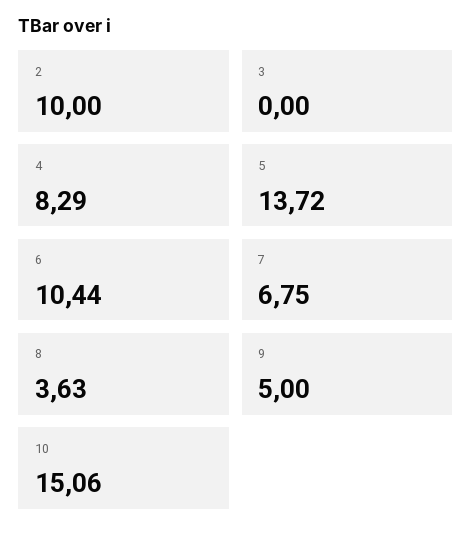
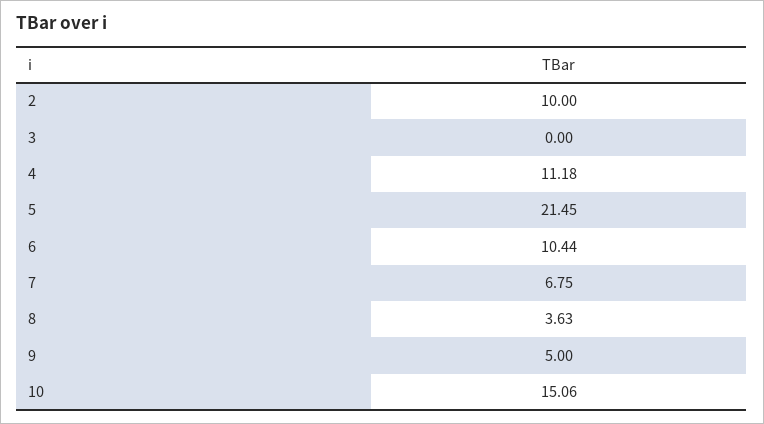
  {
    "2": 10,
    "3": 0,
-   "4": 8.29,
+   "4": 11.18,
-   "5": 13.72,
+   "5": 21.45,
    "6": 10.44,
    "7": 6.75,
    "8": 3.63,
    "9": 5,
    "10": 15.06
  }

